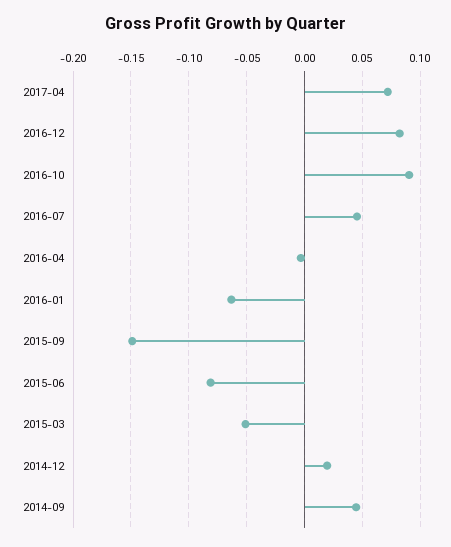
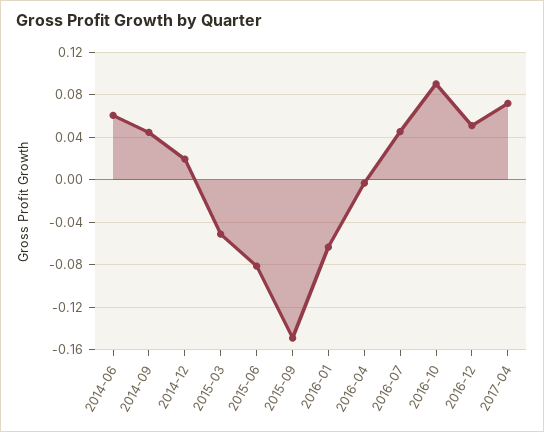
  {
    "2017-04": 0.07,
-   "2016-12": 0.08,
+   "2016-12": 0.05,
    "2016-10": 0.09,
    "2016-07": 0.05,
    "2016-04": 0,
    "2016-01": -0.06,
    "2015-09": -0.15,
    "2015-06": -0.08,
    "2015-03": -0.05,
    "2014-12": 0.02,
-   "2014-09": 0.04
+   "2014-09": 0.04,
+   "2014-06": 0.06
  }

